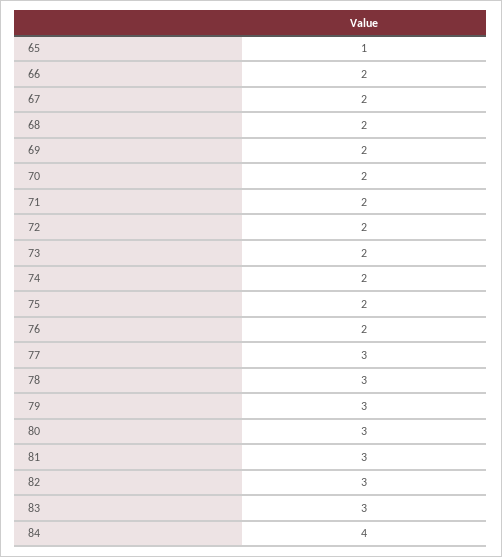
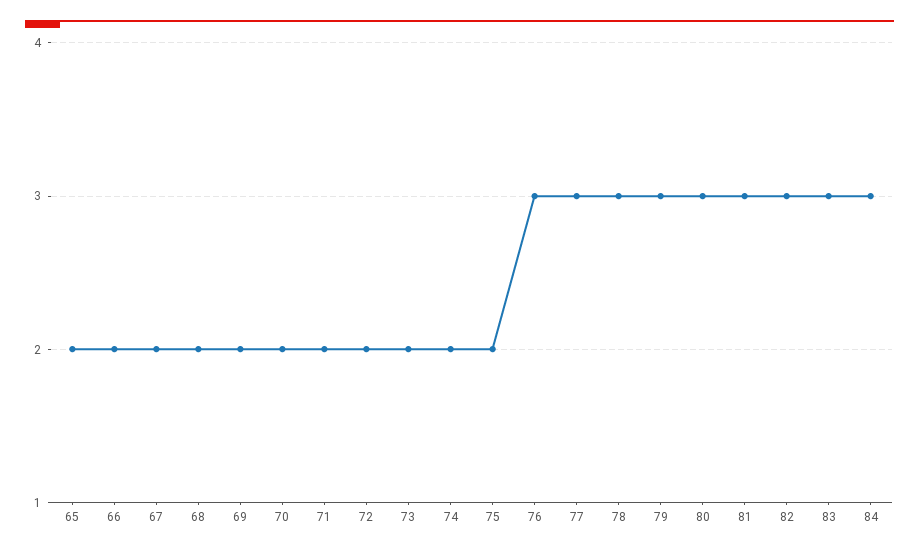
  {
-   "65": 1,
+   "65": 2,
    "66": 2,
    "67": 2,
    "68": 2,
    "69": 2,
    "70": 2,
    "71": 2,
    "72": 2,
    "73": 2,
    "74": 2,
    "75": 2,
-   "76": 2,
+   "76": 3,
    "77": 3,
    "78": 3,
    "79": 3,
    "80": 3,
    "81": 3,
    "82": 3,
    "83": 3,
-   "84": 4
+   "84": 3
  }

